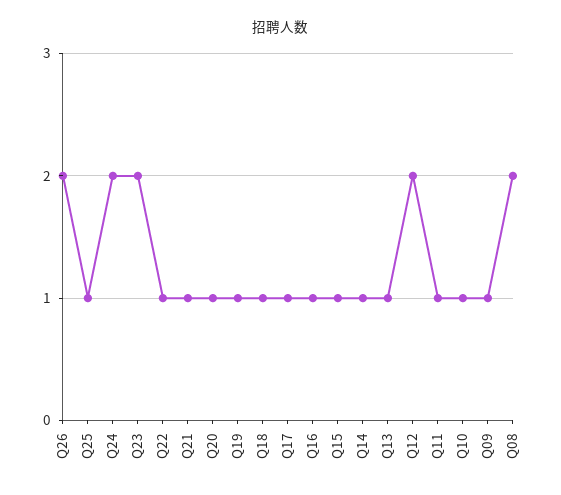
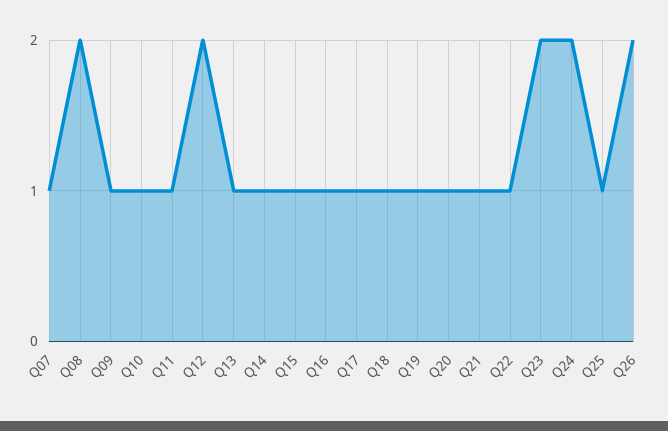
  {
    "Q26": 2,
    "Q25": 1,
    "Q24": 2,
    "Q23": 2,
    "Q22": 1,
    "Q21": 1,
    "Q20": 1,
    "Q19": 1,
    "Q18": 1,
    "Q17": 1,
    "Q16": 1,
    "Q15": 1,
    "Q14": 1,
    "Q13": 1,
    "Q12": 2,
    "Q11": 1,
    "Q10": 1,
    "Q09": 1,
-   "Q08": 2
+   "Q08": 2,
+   "Q07": 1
  }

